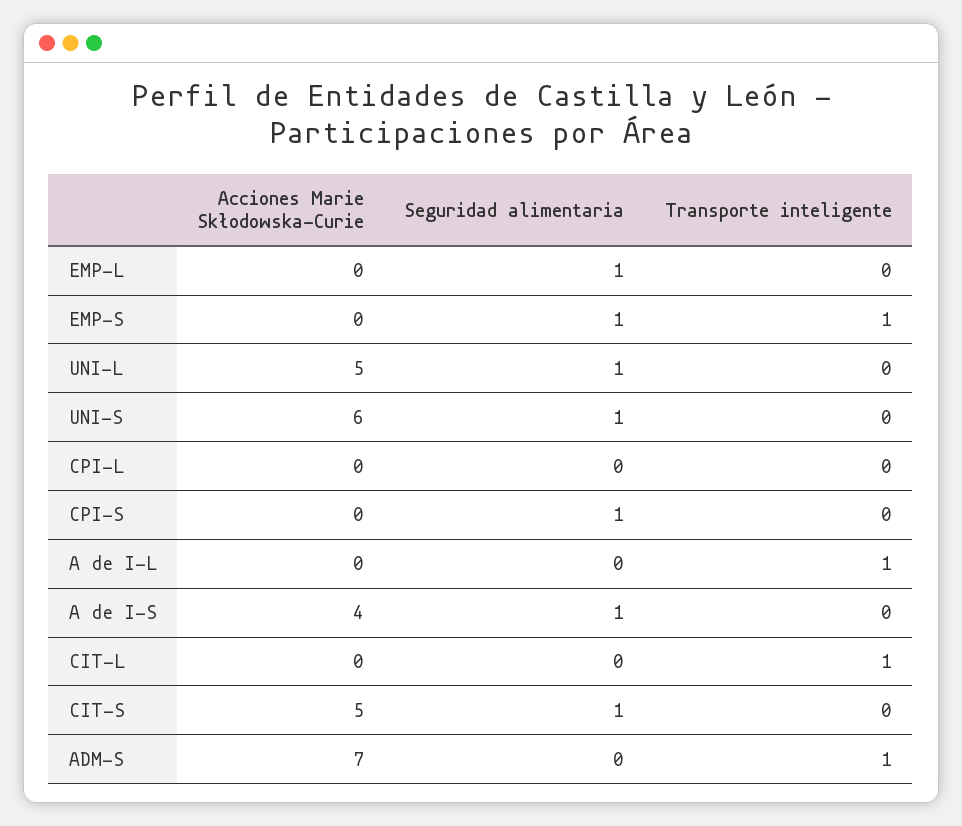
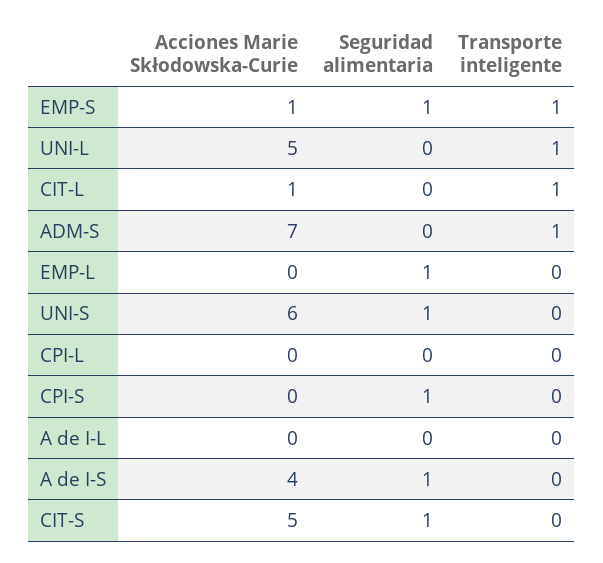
  {
    "Acciones Marie Skłodowska-Curie": {
      "EMP-L": 0,
-     "EMP-S": 0,
+     "EMP-S": 1,
      "UNI-L": 5,
      "UNI-S": 6,
      "CPI-L": 0,
      "CPI-S": 0,
      "A de I-L": 0,
      "A de I-S": 4,
-     "CIT-L": 0,
+     "CIT-L": 1,
      "CIT-S": 5,
      "ADM-S": 7
    },
    "Seguridad alimentaria": {
      "EMP-L": 1,
      "EMP-S": 1,
-     "UNI-L": 1,
+     "UNI-L": 0,
      "UNI-S": 1,
      "CPI-L": 0,
      "CPI-S": 1,
      "A de I-L": 0,
      "A de I-S": 1,
      "CIT-L": 0,
      "CIT-S": 1,
      "ADM-S": 0
    },
    "Transporte inteligente": {
      "EMP-L": 0,
      "EMP-S": 1,
-     "UNI-L": 0,
+     "UNI-L": 1,
      "UNI-S": 0,
      "CPI-L": 0,
      "CPI-S": 0,
-     "A de I-L": 1,
+     "A de I-L": 0,
      "A de I-S": 0,
      "CIT-L": 1,
      "CIT-S": 0,
      "ADM-S": 1
    }
  }

